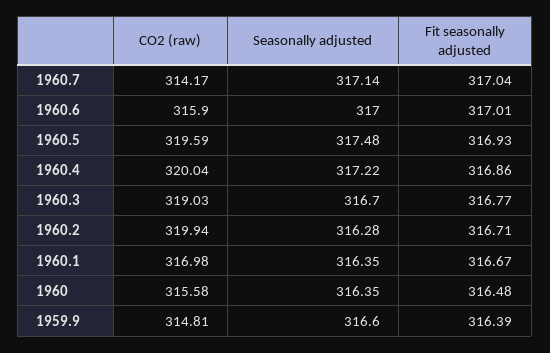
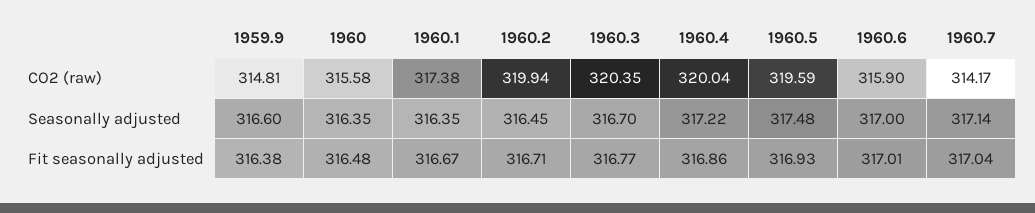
  {
    "CO2 (raw)": {
      "1960.7": 314.17,
      "1960.6": 315.9,
      "1960.5": 319.59,
      "1960.4": 320.04,
-     "1960.3": 319.03,
+     "1960.3": 320.35,
      "1960.2": 319.94,
-     "1960.1": 316.98,
+     "1960.1": 317.38,
      "1960": 315.58,
      "1959.9": 314.81
    },
    "Seasonally adjusted": {
      "1960.7": 317.14,
      "1960.6": 317,
      "1960.5": 317.48,
      "1960.4": 317.22,
      "1960.3": 316.7,
-     "1960.2": 316.28,
+     "1960.2": 316.45,
      "1960.1": 316.35,
      "1960": 316.35,
      "1959.9": 316.6
    },
    "Fit seasonally adjusted": {
      "1960.7": 317.04,
      "1960.6": 317.01,
      "1960.5": 316.93,
      "1960.4": 316.86,
      "1960.3": 316.77,
      "1960.2": 316.71,
      "1960.1": 316.67,
      "1960": 316.48,
-     "1959.9": 316.39
+     "1959.9": 316.38
    }
  }

